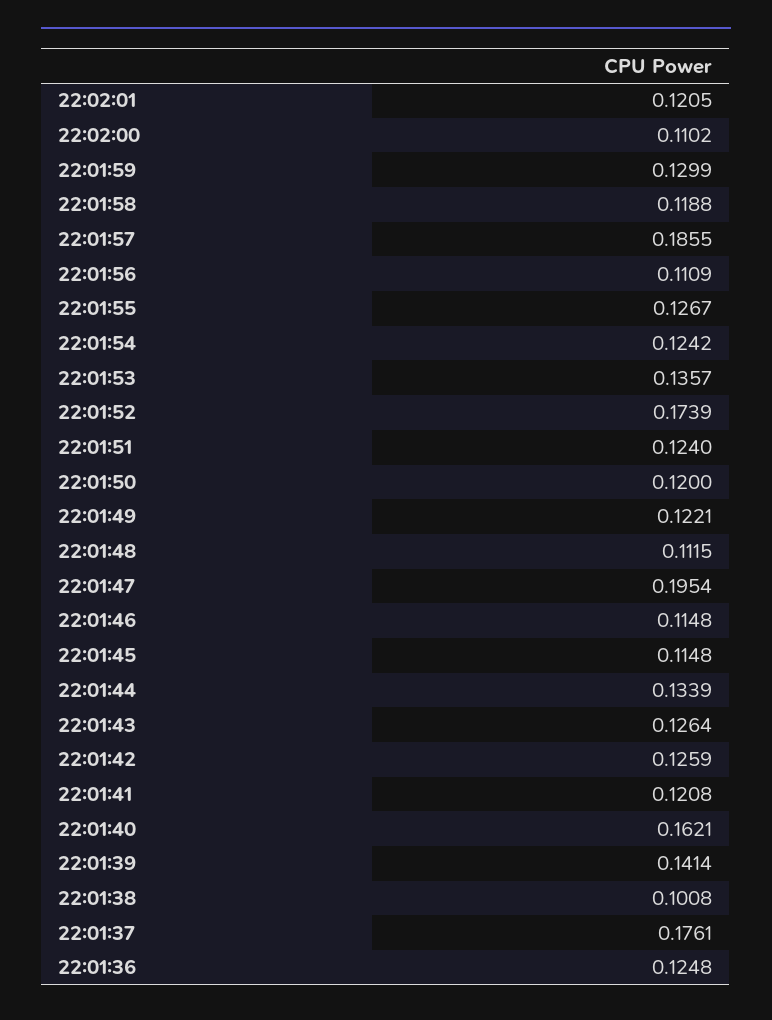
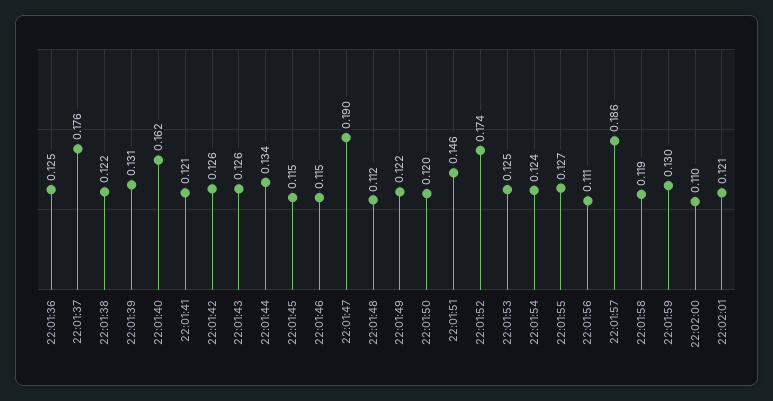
  {
    "22:02:01": 0.1205,
    "22:02:00": 0.1102,
    "22:01:59": 0.1299,
    "22:01:58": 0.1188,
    "22:01:57": 0.1855,
    "22:01:56": 0.1109,
    "22:01:55": 0.1267,
    "22:01:54": 0.1242,
-   "22:01:53": 0.1357,
+   "22:01:53": 0.125,
    "22:01:52": 0.1739,
-   "22:01:51": 0.124,
+   "22:01:51": 0.146,
    "22:01:50": 0.12,
    "22:01:49": 0.1221,
    "22:01:48": 0.1115,
-   "22:01:47": 0.1954,
+   "22:01:47": 0.19,
    "22:01:46": 0.1148,
    "22:01:45": 0.1148,
    "22:01:44": 0.1339,
    "22:01:43": 0.1264,
    "22:01:42": 0.1259,
    "22:01:41": 0.1208,
    "22:01:40": 0.1621,
-   "22:01:39": 0.1414,
+   "22:01:39": 0.131,
-   "22:01:38": 0.1008,
+   "22:01:38": 0.122,
    "22:01:37": 0.1761,
    "22:01:36": 0.1248
  }

